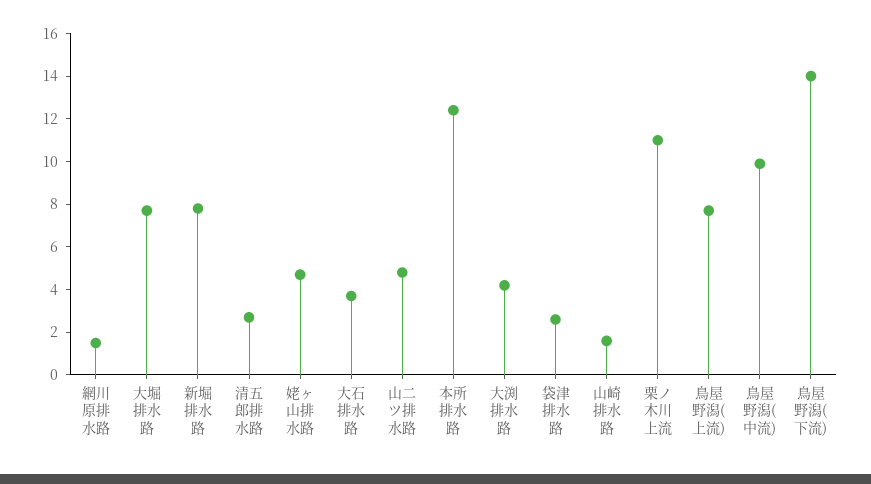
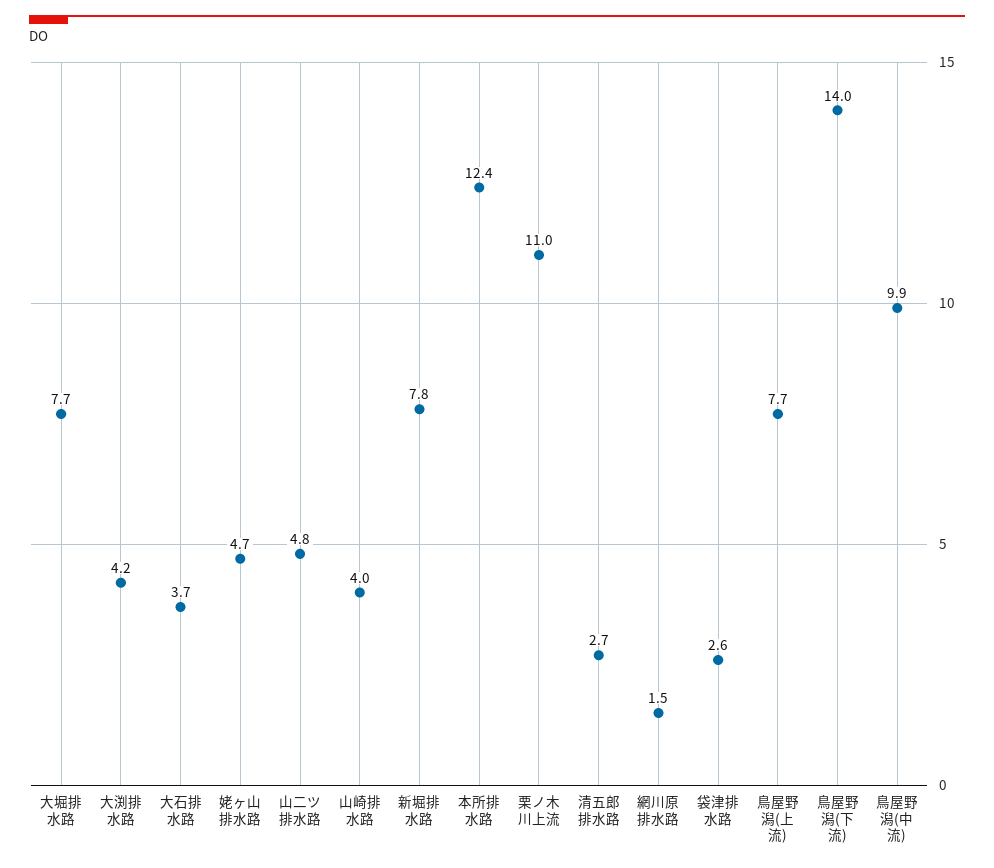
  {
    "網川原排水路": 1.5,
    "大堀排水路": 7.7,
    "新堀排水路": 7.8,
    "清五郎排水路": 2.7,
    "姥ヶ山排水路": 4.7,
    "大石排水路": 3.7,
    "山二ツ排水路": 4.8,
    "本所排水路": 12.4,
    "大渕排水路": 4.2,
    "袋津排水路": 2.6,
-   "山崎排水路": 1.5,
+   "山崎排水路": 4,
    "栗ノ木川上流": 11,
    "鳥屋野潟(上流)": 7.7,
    "鳥屋野潟(中流)": 9.9,
    "鳥屋野潟(下流)": 14
  }

